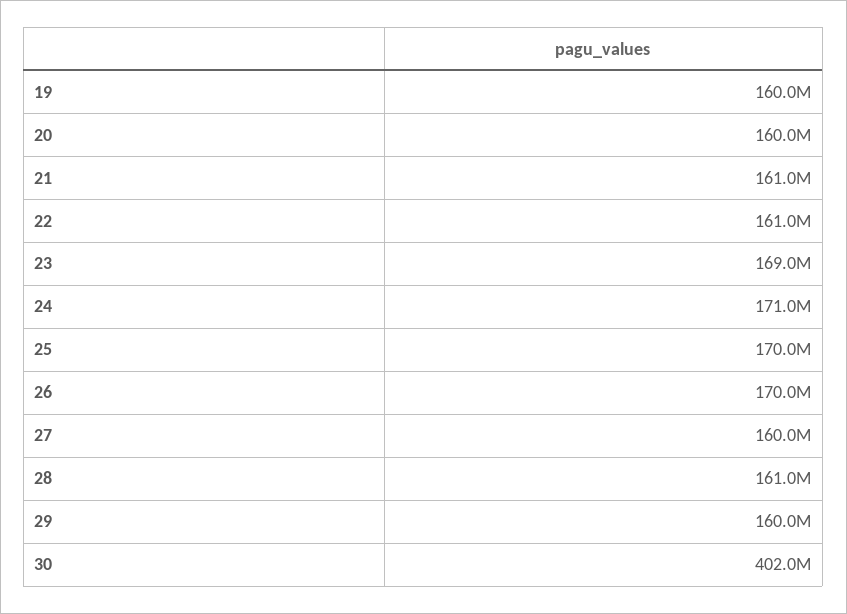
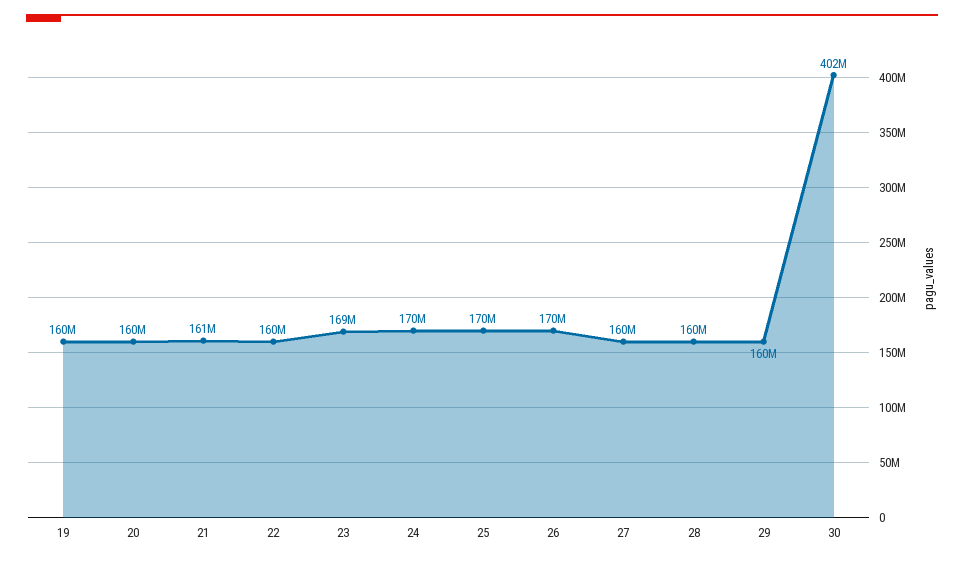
  {
    "19": 160000000,
    "20": 160000000,
    "21": 161000000,
-   "22": 161000000,
+   "22": 160000000,
    "23": 169000000,
-   "24": 171000000,
+   "24": 170000000,
    "25": 170000000,
    "26": 170000000,
    "27": 160000000,
-   "28": 161000000,
+   "28": 160000000,
    "29": 160000000,
    "30": 402000000
  }

